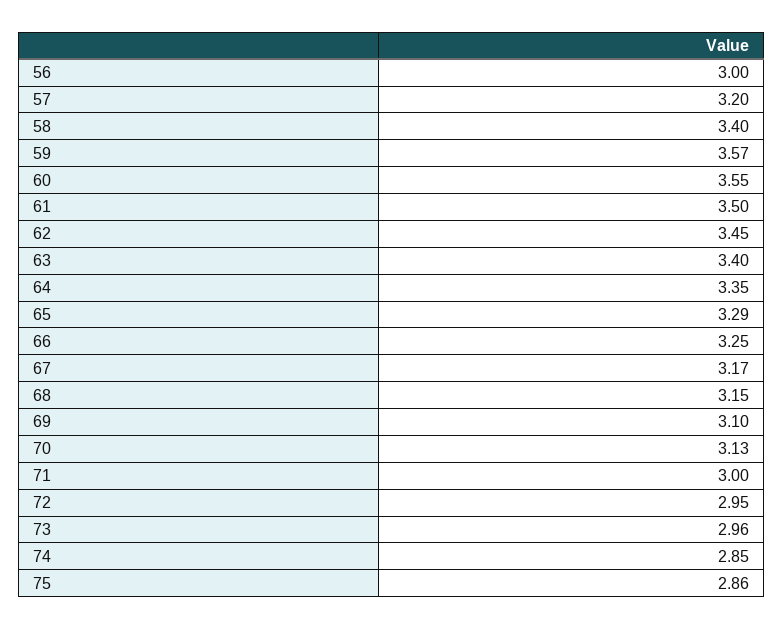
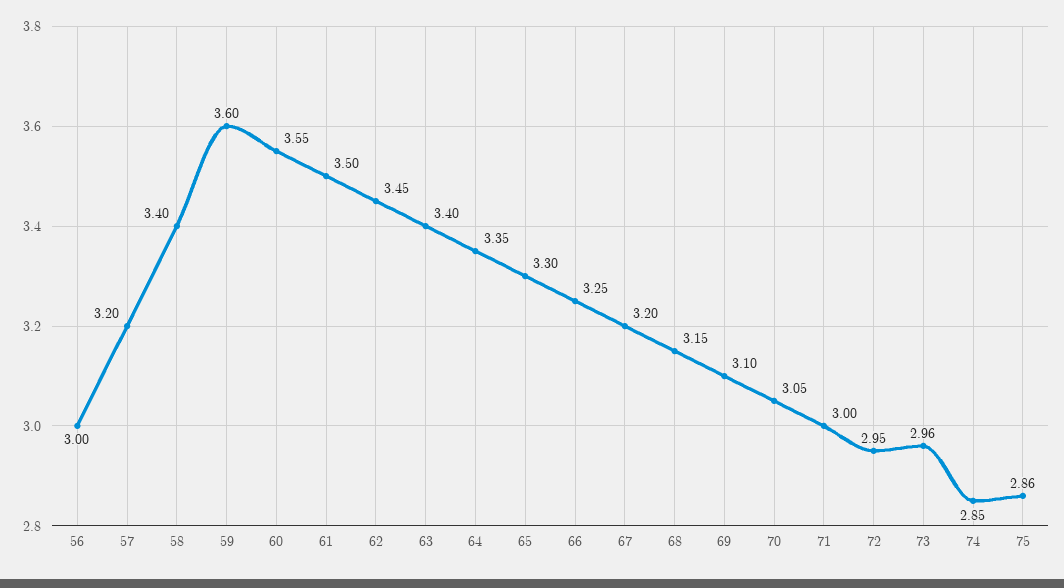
  {
    "56": 3,
    "57": 3.2,
    "58": 3.4,
-   "59": 3.57,
+   "59": 3.6,
    "60": 3.55,
    "61": 3.5,
    "62": 3.45,
    "63": 3.4,
    "64": 3.35,
-   "65": 3.29,
+   "65": 3.3,
    "66": 3.25,
-   "67": 3.17,
+   "67": 3.2,
    "68": 3.15,
    "69": 3.1,
-   "70": 3.13,
+   "70": 3.05,
    "71": 3,
    "72": 2.95,
    "73": 2.96,
    "74": 2.85,
    "75": 2.86
  }

